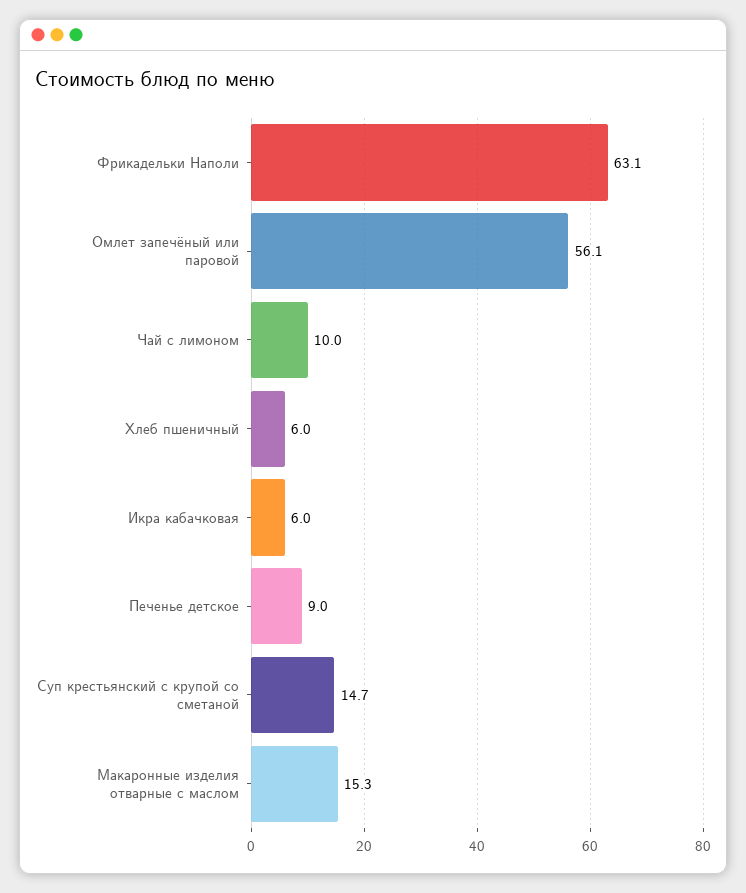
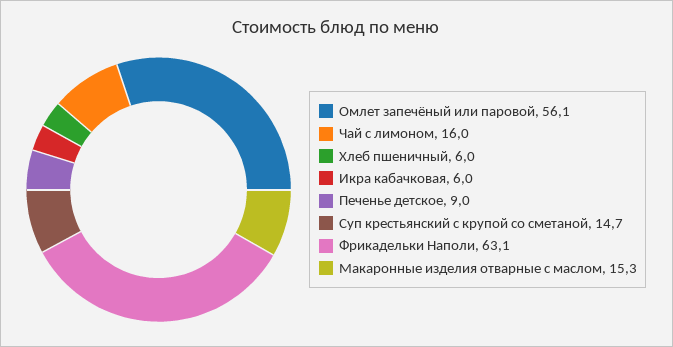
  {
    "Фрикадельки Наполи": 63.1,
    "Омлет запечёный или паровой": 56.1,
-   "Чай с лимоном": 10,
+   "Чай с лимоном": 16,
    "Хлеб пшеничный": 6,
    "Икра кабачковая": 6,
    "Печенье детское": 9,
    "Суп крестьянский с крупой со сметаной": 14.7,
    "Макаронные изделия отварные с маслом": 15.3
  }

